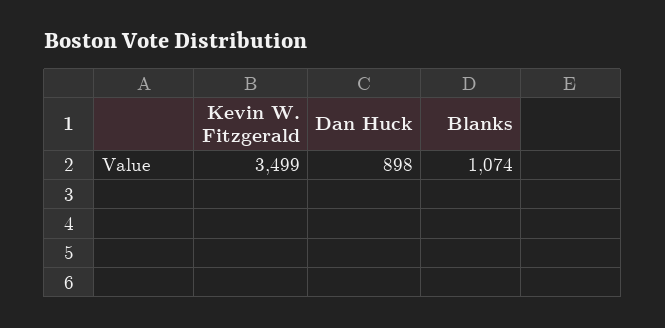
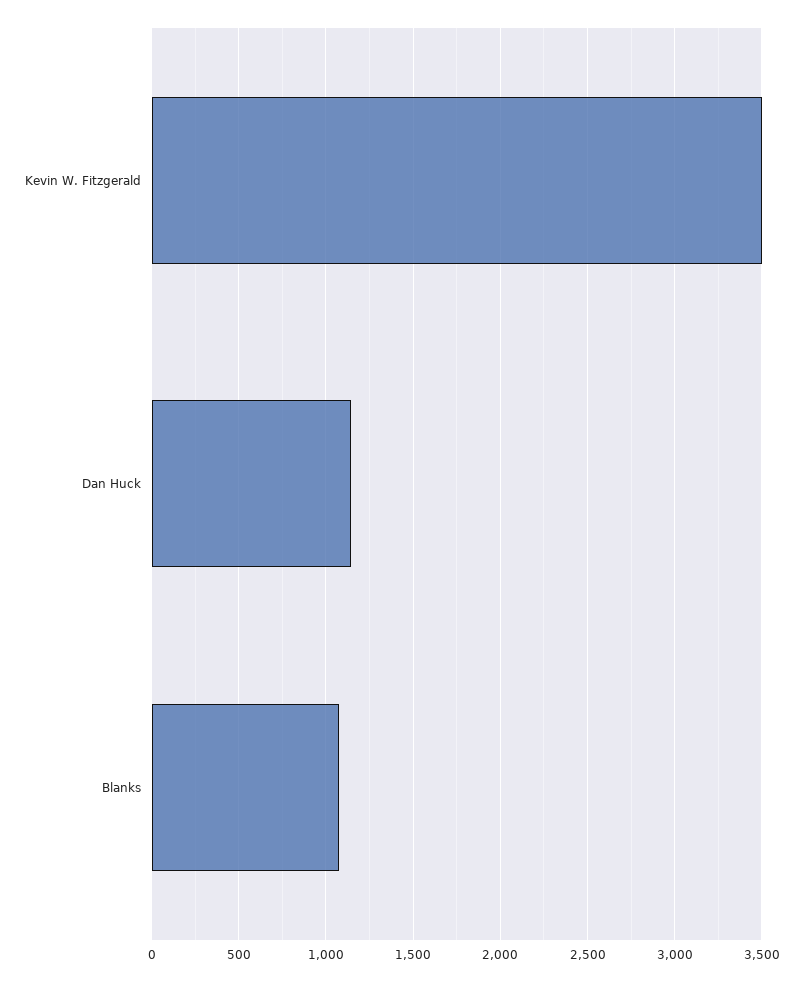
  {
    "Kevin W. Fitzgerald": 3499,
-   "Dan Huck": 898,
+   "Dan Huck": 1150,
    "Blanks": 1074
  }

